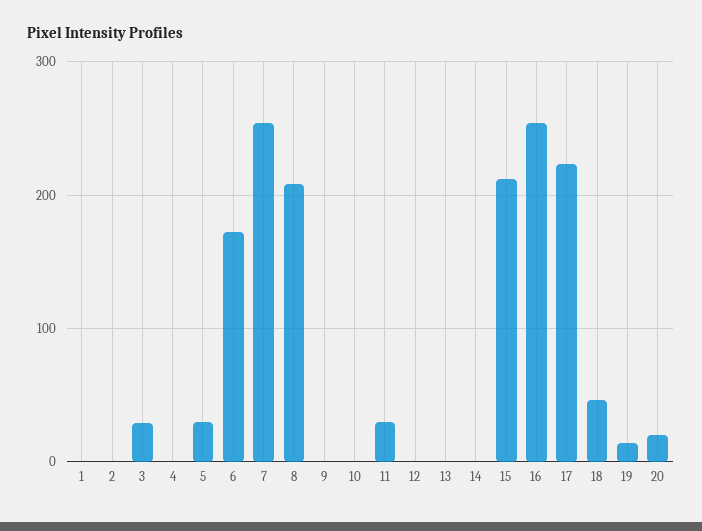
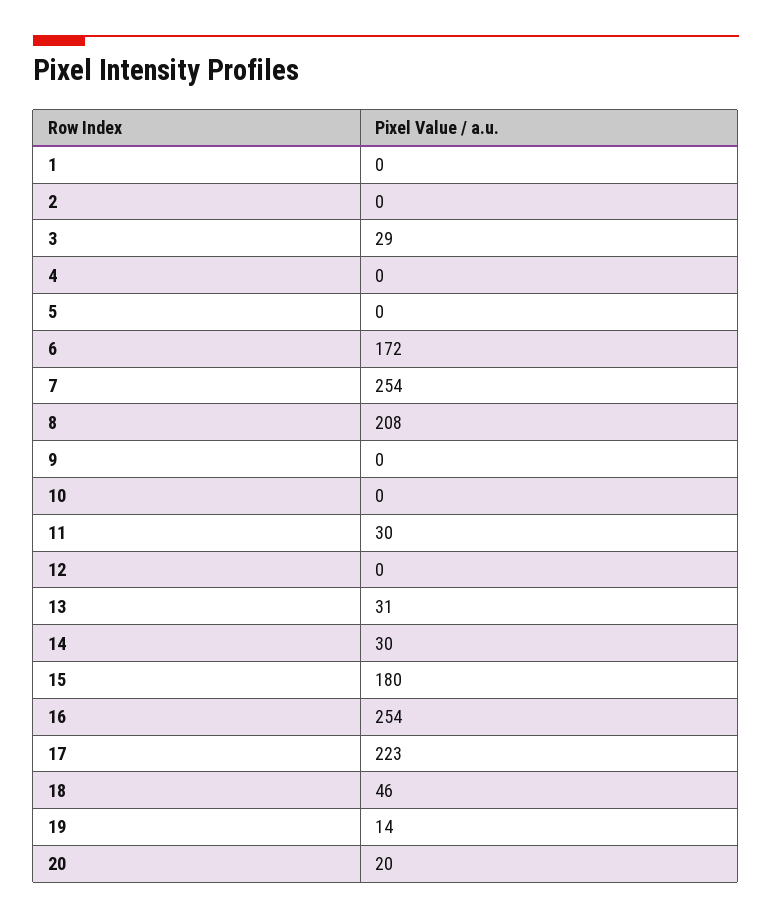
  {
    "1": 0,
    "2": 0,
    "3": 29,
    "4": 0,
-   "5": 30,
+   "5": 0,
    "6": 172,
    "7": 254,
    "8": 208,
    "9": 0,
    "10": 0,
    "11": 30,
    "12": 0,
-   "13": 0,
+   "13": 31,
-   "14": 0,
+   "14": 30,
-   "15": 210,
+   "15": 180,
    "16": 254,
    "17": 223,
    "18": 46,
    "19": 14,
    "20": 20
  }

